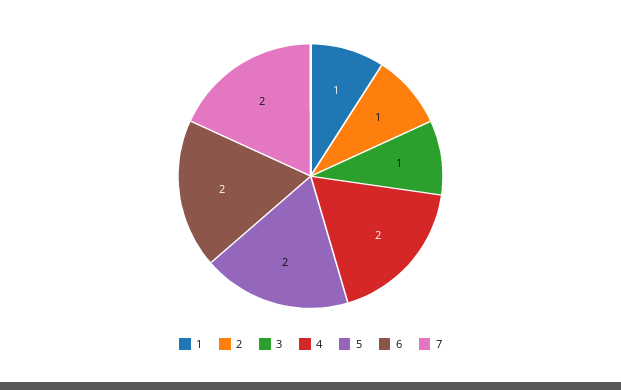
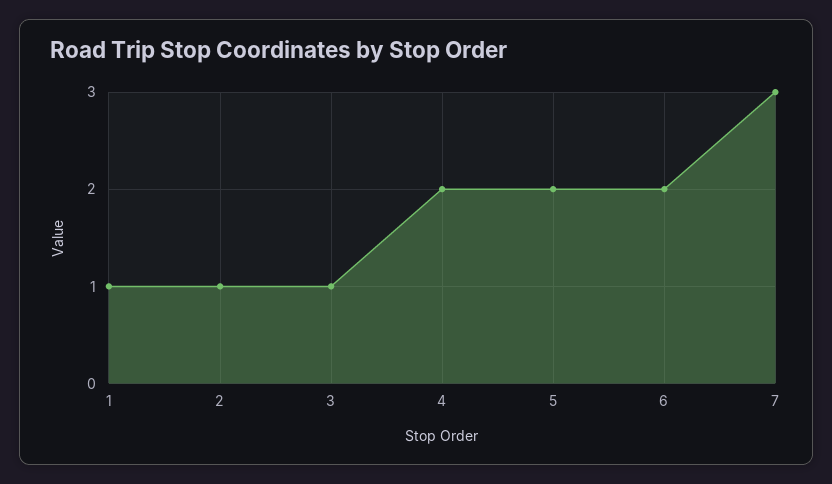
  {
    "1": 1,
    "2": 1,
    "3": 1,
    "4": 2,
    "5": 2,
    "6": 2,
-   "7": 2
+   "7": 3
  }

